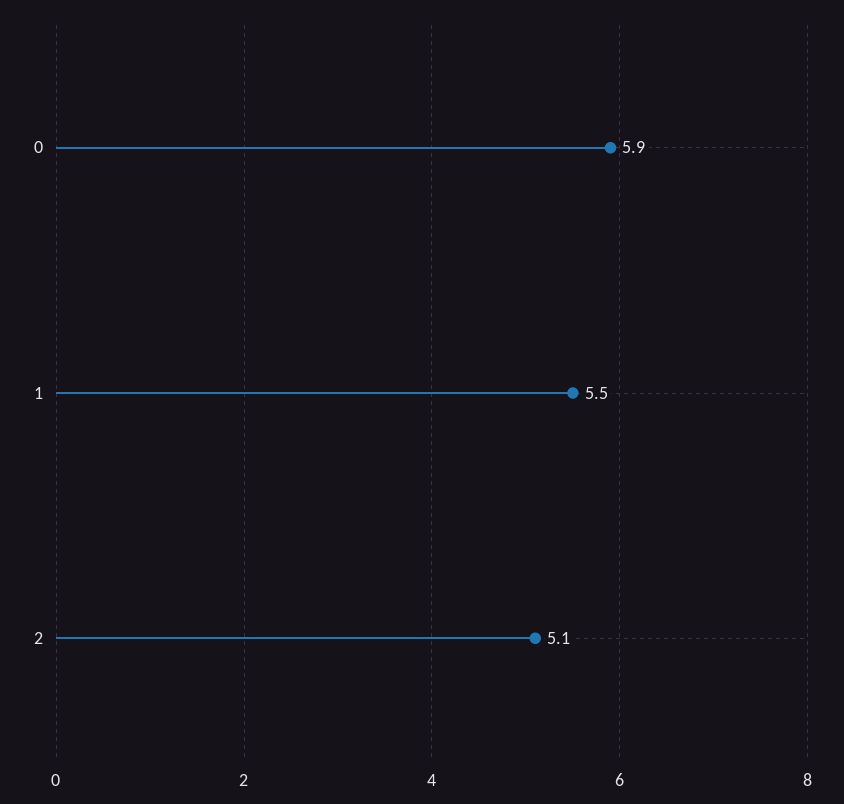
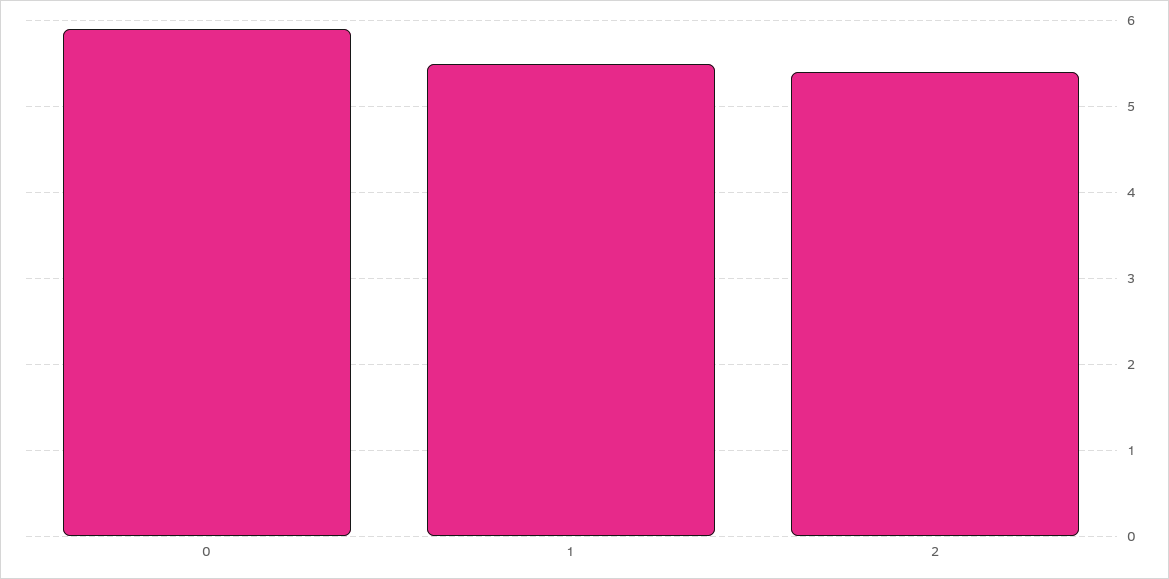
  {
    "0": 5.9,
    "1": 5.5,
-   "2": 5.1
+   "2": 5.4
  }

